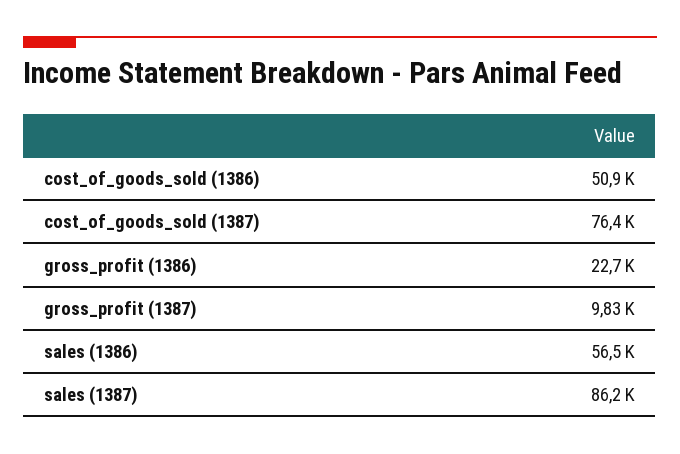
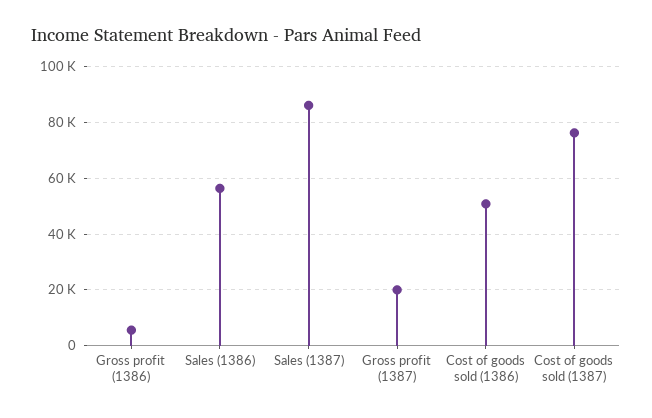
  {
    "cost_of_goods_sold (1386)": 50900,
    "cost_of_goods_sold (1387)": 76400,
-   "gross_profit (1386)": 22700,
+   "gross_profit (1386)": 5000,
-   "gross_profit (1387)": 9830,
+   "gross_profit (1387)": 20000,
    "sales (1386)": 56500,
    "sales (1387)": 86200
  }

